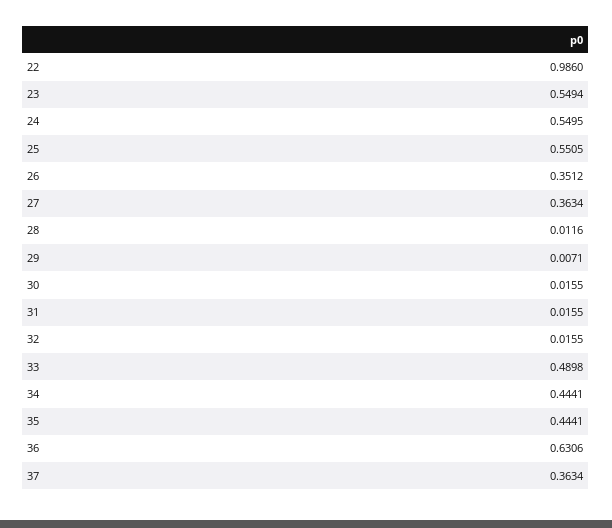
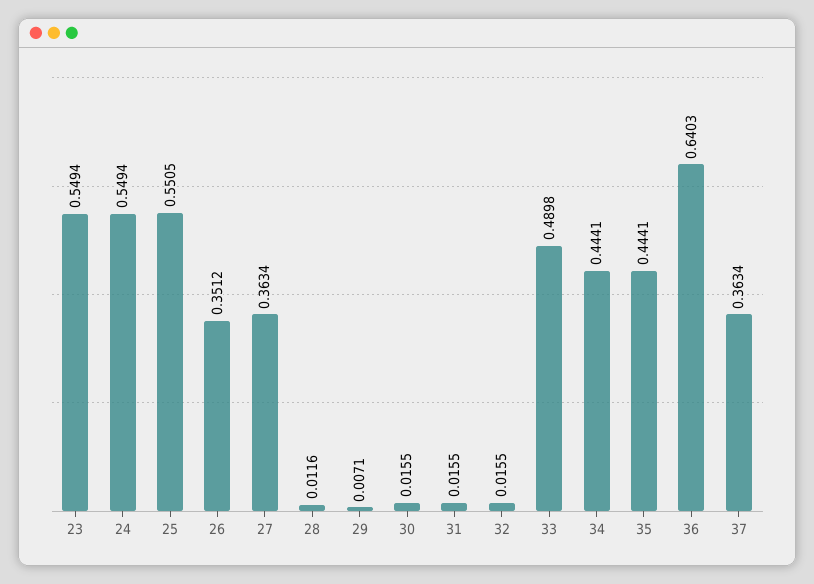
  {
-   "22": 0.986,
    "23": 0.5494,
-   "24": 0.5495,
+   "24": 0.5494,
    "25": 0.5505,
    "26": 0.3512,
    "27": 0.3634,
    "28": 0.0116,
    "29": 0.0071,
    "30": 0.0155,
    "31": 0.0155,
    "32": 0.0155,
    "33": 0.4898,
    "34": 0.4441,
    "35": 0.4441,
-   "36": 0.6306,
+   "36": 0.6403,
    "37": 0.3634
  }

